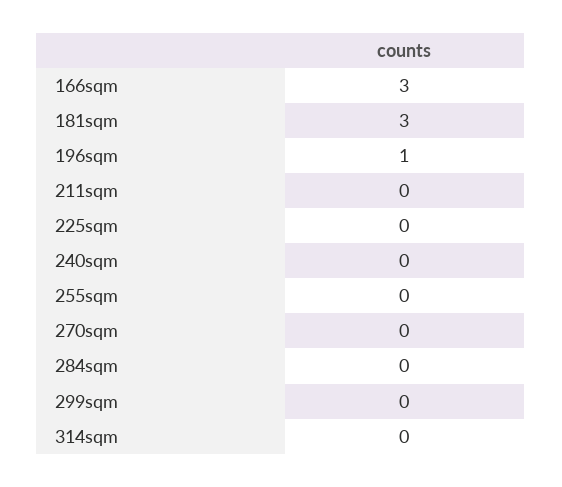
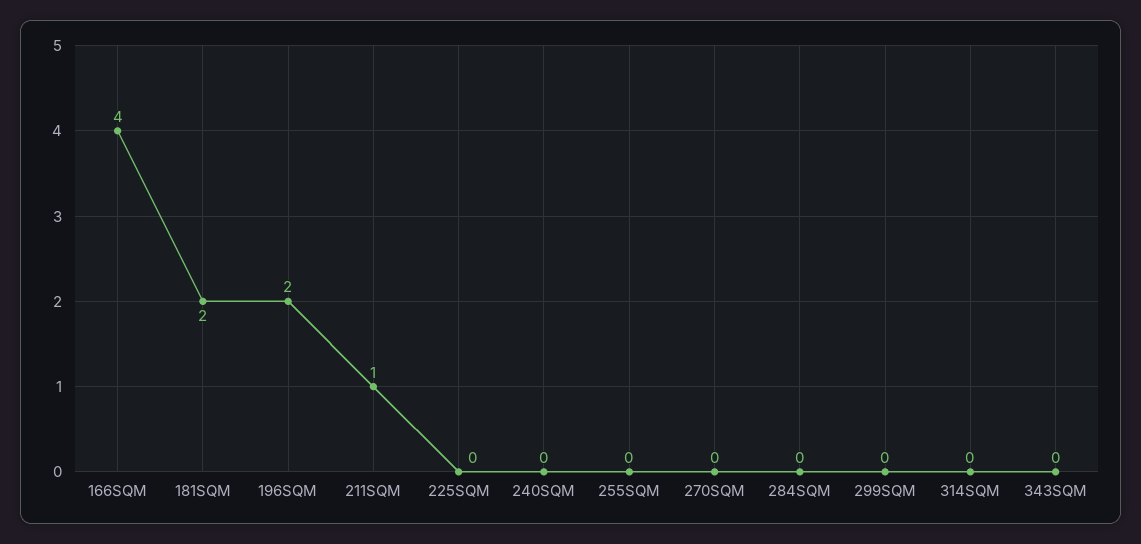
  {
-   "166sqm": 3,
+   "166sqm": 4,
-   "181sqm": 3,
+   "181sqm": 2,
-   "196sqm": 1,
+   "196sqm": 2,
-   "211sqm": 0,
+   "211sqm": 1,
    "225sqm": 0,
    "240sqm": 0,
    "255sqm": 0,
    "270sqm": 0,
    "284sqm": 0,
    "299sqm": 0,
-   "314sqm": 0
+   "314sqm": 0,
+   "343SQM": 0
  }

